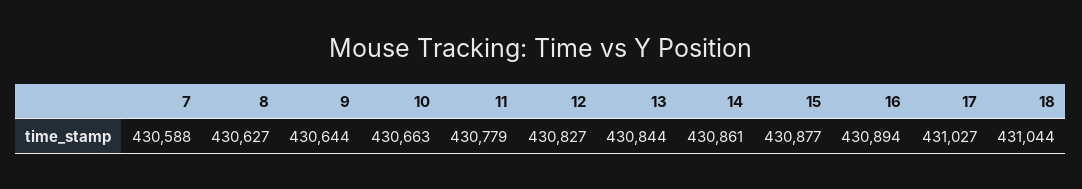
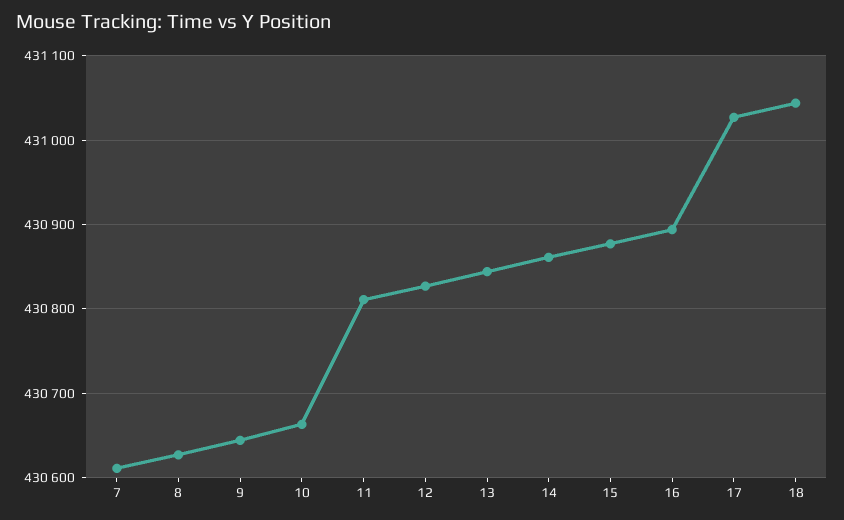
  {
-   "7": 430588,
+   "7": 430610,
    "8": 430627,
    "9": 430644,
    "10": 430663,
-   "11": 430779,
+   "11": 430810,
    "12": 430827,
    "13": 430844,
    "14": 430861,
    "15": 430877,
    "16": 430894,
    "17": 431027,
    "18": 431044
  }

